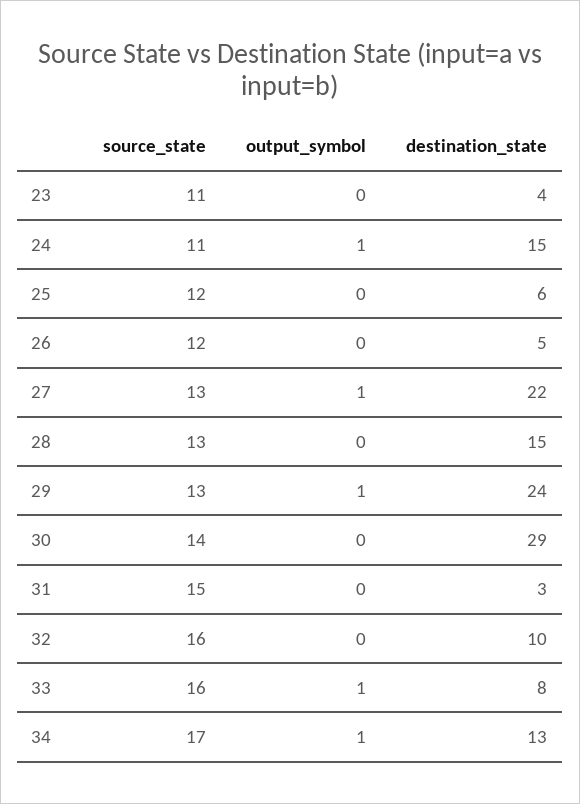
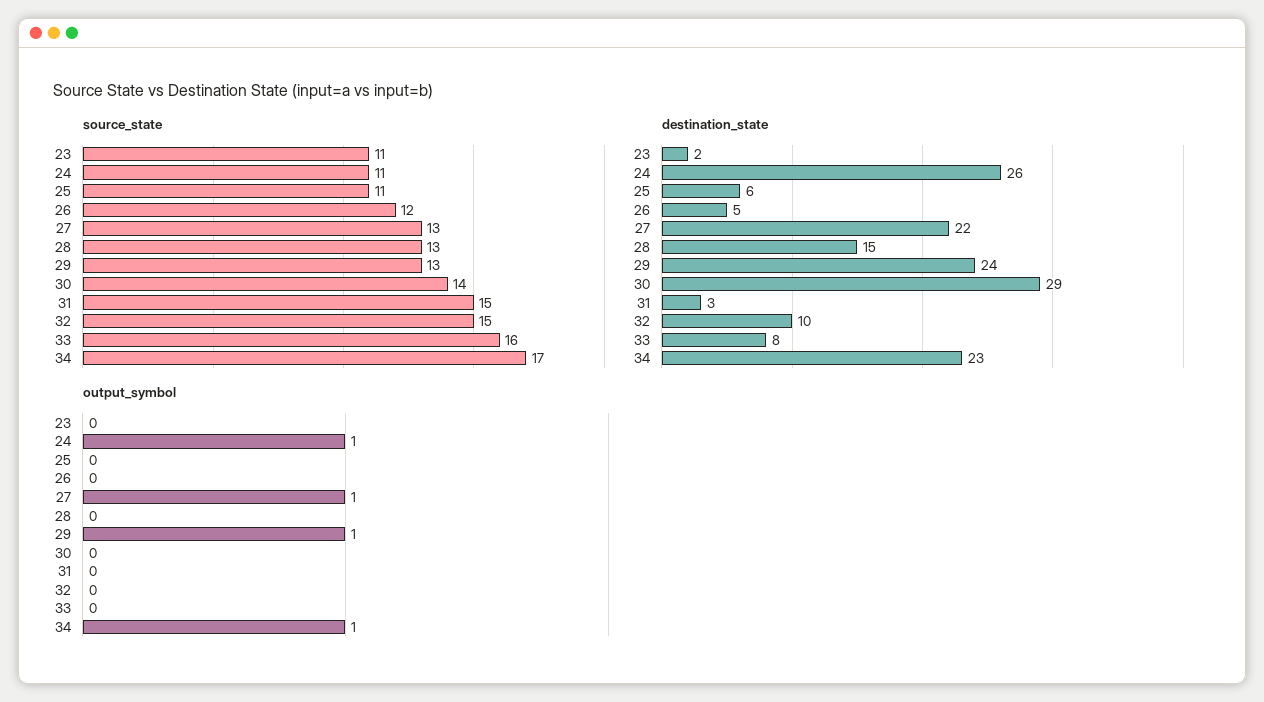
  {
    "source_state": {
      "23": 11,
      "24": 11,
-     "25": 12,
+     "25": 11,
      "26": 12,
      "27": 13,
      "28": 13,
      "29": 13,
      "30": 14,
      "31": 15,
-     "32": 16,
+     "32": 15,
      "33": 16,
      "34": 17
    },
    "output_symbol": {
      "23": 0,
      "24": 1,
      "25": 0,
      "26": 0,
      "27": 1,
      "28": 0,
      "29": 1,
      "30": 0,
      "31": 0,
      "32": 0,
-     "33": 1,
+     "33": 0,
      "34": 1
    },
    "destination_state": {
-     "23": 4,
+     "23": 2,
-     "24": 15,
+     "24": 26,
      "25": 6,
      "26": 5,
      "27": 22,
      "28": 15,
      "29": 24,
      "30": 29,
      "31": 3,
      "32": 10,
      "33": 8,
-     "34": 13
+     "34": 23
    }
  }

